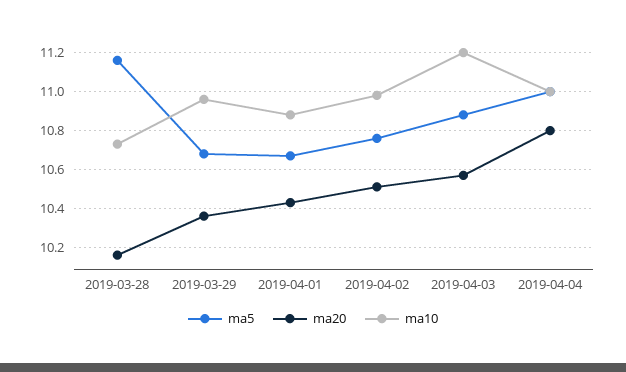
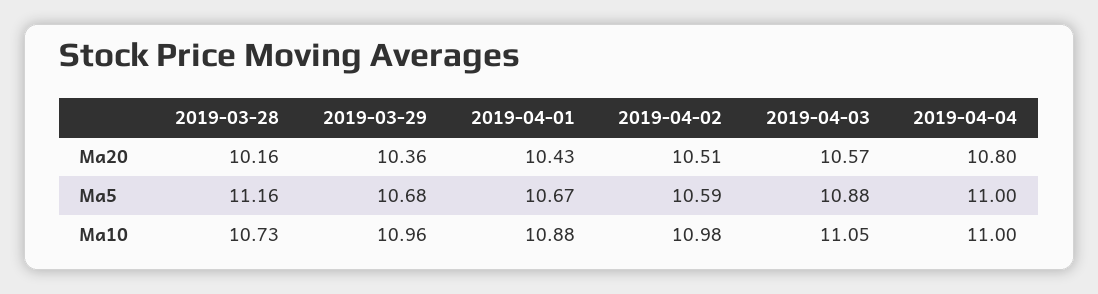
  {
    "ma5": {
      "2019-03-28": 11.16,
      "2019-03-29": 10.68,
      "2019-04-01": 10.67,
-     "2019-04-02": 10.75,
+     "2019-04-02": 10.59,
      "2019-04-03": 10.88,
      "2019-04-04": 11
    },
    "ma20": {
      "2019-03-28": 10.16,
      "2019-03-29": 10.36,
      "2019-04-01": 10.43,
      "2019-04-02": 10.51,
      "2019-04-03": 10.57,
      "2019-04-04": 10.8
    },
    "ma10": {
      "2019-03-28": 10.73,
      "2019-03-29": 10.96,
      "2019-04-01": 10.88,
      "2019-04-02": 10.98,
-     "2019-04-03": 11.2,
+     "2019-04-03": 11.05,
      "2019-04-04": 11
    }
  }

